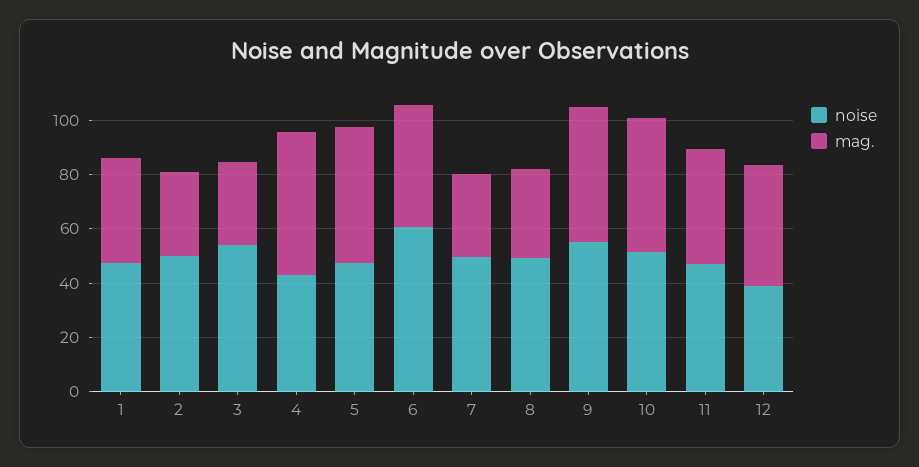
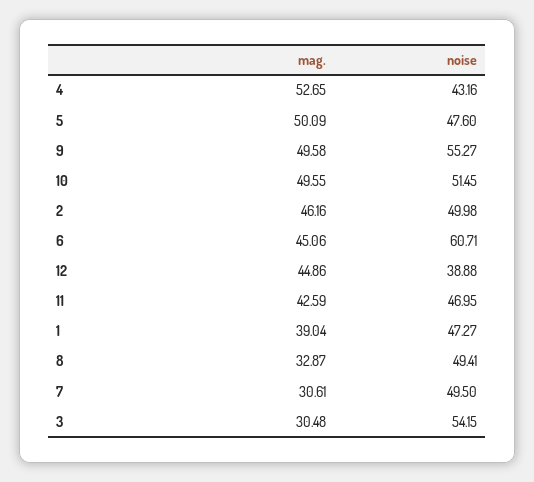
  {
    "noise": {
      "1": 47.27,
      "2": 49.98,
      "3": 54.15,
      "4": 43.16,
      "5": 47.6,
      "6": 60.71,
      "7": 49.5,
      "8": 49.41,
      "9": 55.27,
      "10": 51.45,
      "11": 46.95,
      "12": 38.88
    },
    "mag.": {
      "1": 39.04,
-     "2": 30,
+     "2": 46.16,
      "3": 30.48,
      "4": 52.65,
      "5": 50.09,
      "6": 45.06,
      "7": 30.61,
      "8": 32.87,
      "9": 49.58,
      "10": 49.55,
      "11": 42.59,
      "12": 44.86
    }
  }

